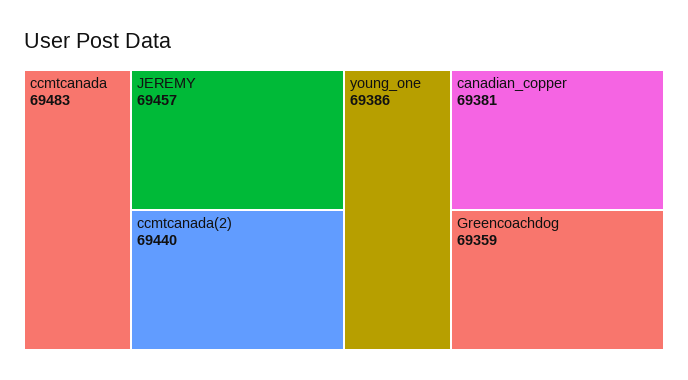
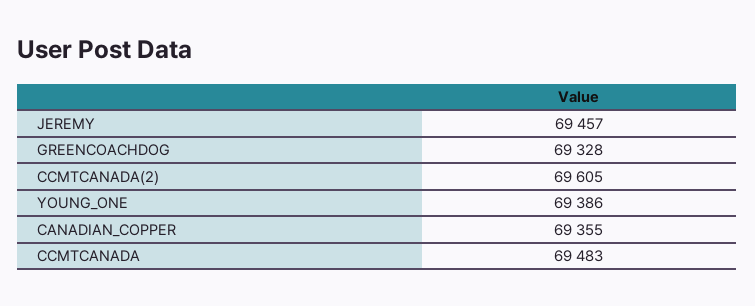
  {
    "ccmtcanada": 69483,
    "JEREMY": 69457,
-   "ccmtcanada(2)": 69440,
+   "ccmtcanada(2)": 69605,
    "young_one": 69386,
-   "canadian_copper": 69381,
+   "canadian_copper": 69355,
-   "Greencoachdog": 69359
+   "Greencoachdog": 69328
  }

